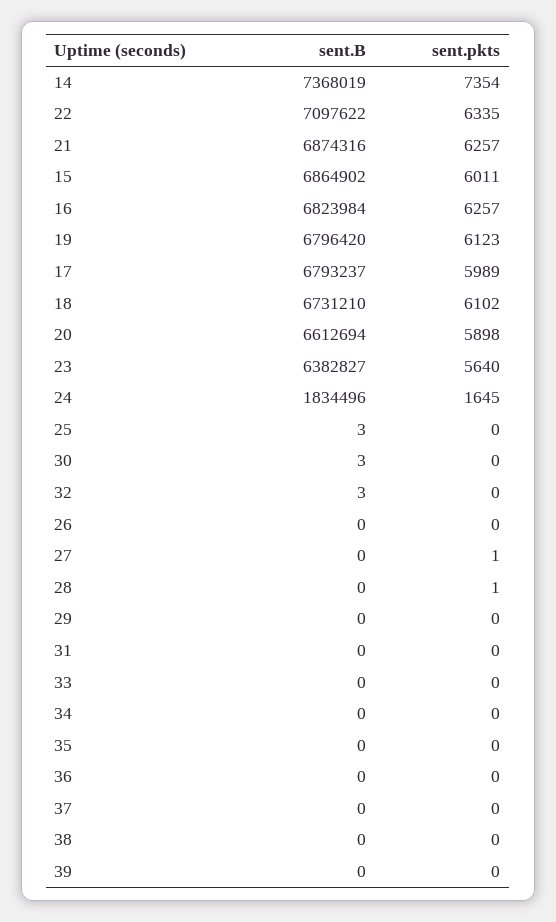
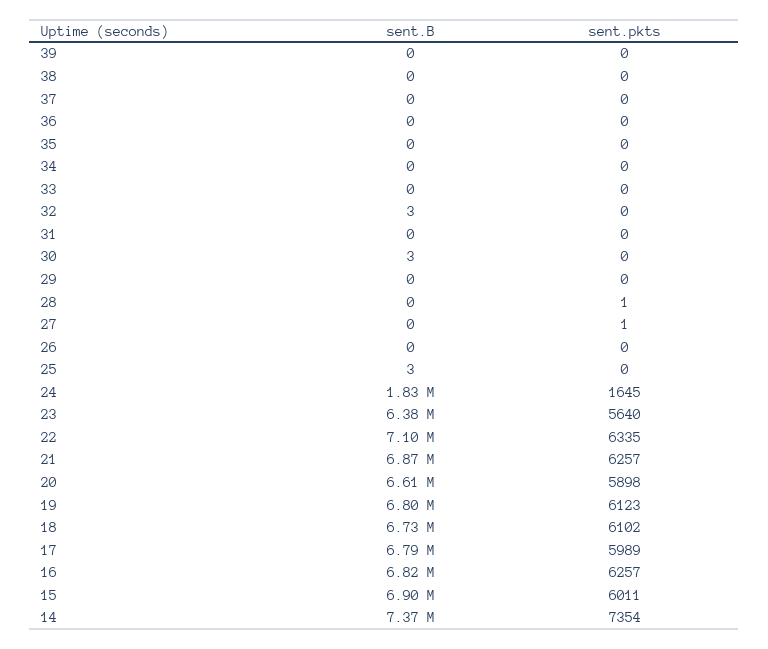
  {
    "sent.B": {
      "14": 7368019,
      "22": 7097622,
      "21": 6874316,
-     "15": 6864902,
+     "15": 6900000,
      "16": 6823984,
      "19": 6796420,
      "17": 6793237,
      "18": 6731210,
      "20": 6612694,
      "23": 6382827,
      "24": 1834496,
      "25": 3,
      "30": 3,
      "32": 3,
      "26": 0,
      "27": 0,
      "28": 0,
      "29": 0,
      "31": 0,
      "33": 0,
      "34": 0,
      "35": 0,
      "36": 0,
      "37": 0,
      "38": 0,
      "39": 0
    },
    "sent.pkts": {
      "14": 7354,
      "22": 6335,
      "21": 6257,
      "15": 6011,
      "16": 6257,
      "19": 6123,
      "17": 5989,
      "18": 6102,
      "20": 5898,
      "23": 5640,
      "24": 1645,
      "25": 0,
      "30": 0,
      "32": 0,
      "26": 0,
      "27": 1,
      "28": 1,
      "29": 0,
      "31": 0,
      "33": 0,
      "34": 0,
      "35": 0,
      "36": 0,
      "37": 0,
      "38": 0,
      "39": 0
    }
  }

